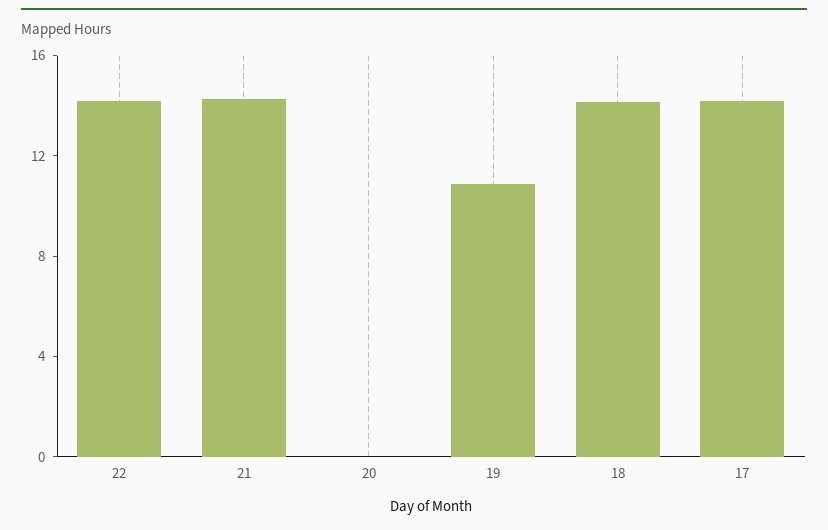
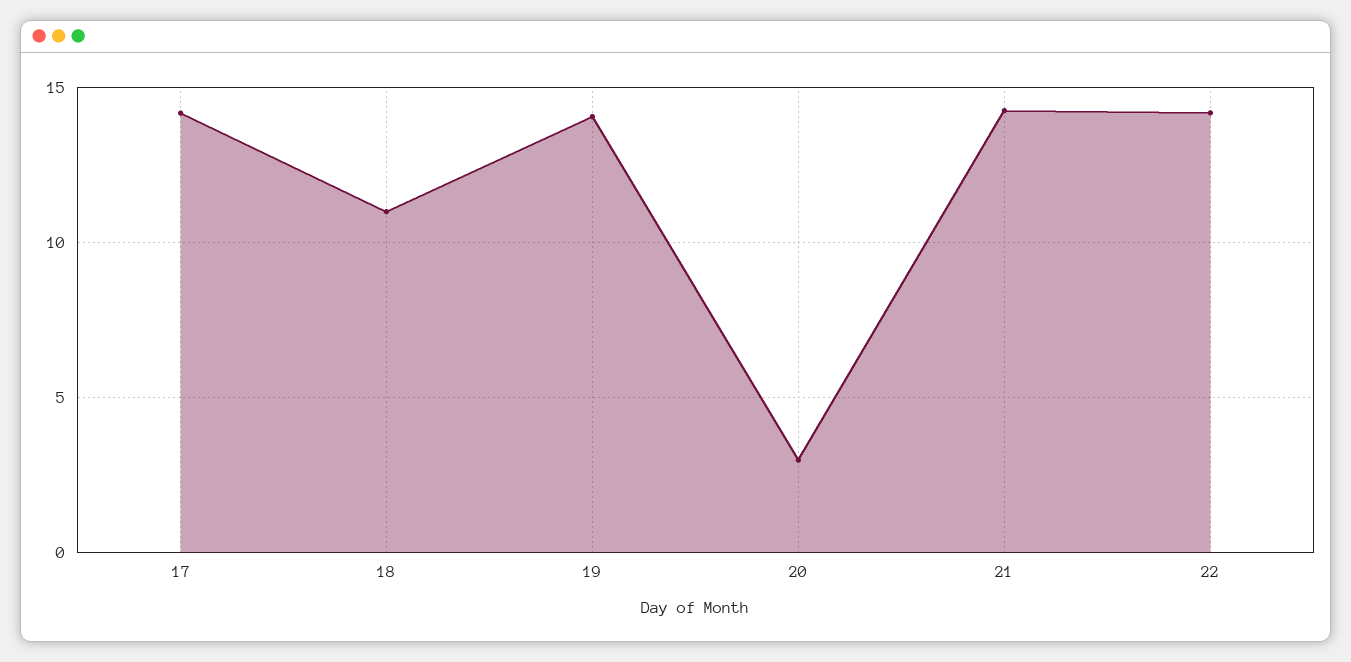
  {
    "22": 14,
    "21": 14.5,
-   "20": 0,
+   "20": 3,
-   "19": 11,
+   "19": 14,
-   "18": 14,
+   "18": 11,
    "17": 14
  }

